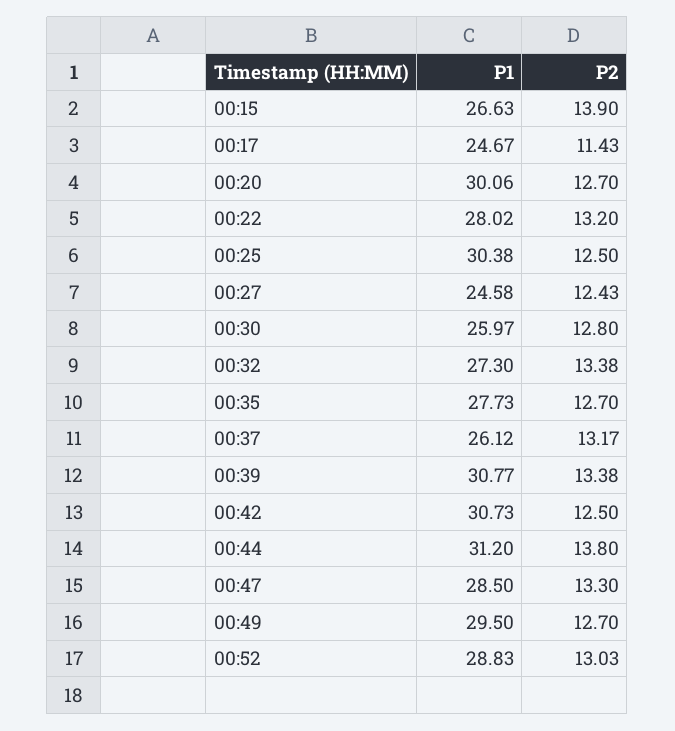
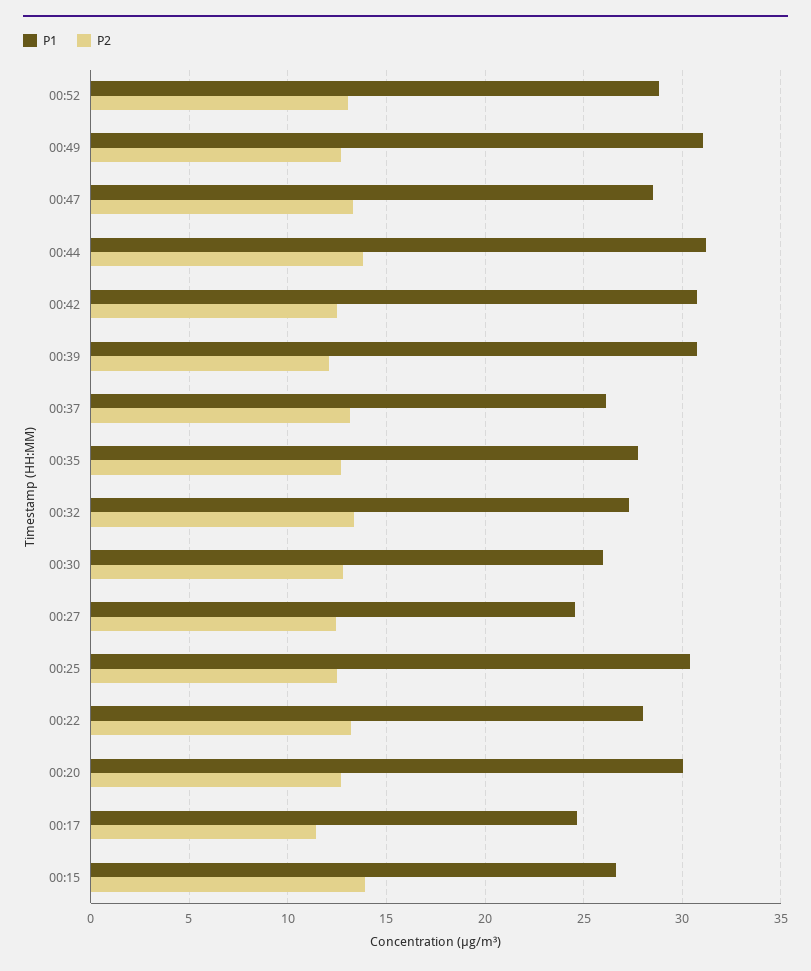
  {
    "P1": {
      "00:15": 26.63,
      "00:17": 24.67,
      "00:20": 30.06,
      "00:22": 28.02,
      "00:25": 30.38,
      "00:27": 24.58,
      "00:30": 25.97,
      "00:32": 27.3,
      "00:35": 27.73,
      "00:37": 26.12,
      "00:39": 30.77,
      "00:42": 30.73,
      "00:44": 31.2,
      "00:47": 28.5,
-     "00:49": 29.5,
+     "00:49": 31,
      "00:52": 28.83
    },
    "P2": {
      "00:15": 13.9,
      "00:17": 11.43,
      "00:20": 12.7,
      "00:22": 13.2,
      "00:25": 12.5,
      "00:27": 12.43,
      "00:30": 12.8,
      "00:32": 13.38,
      "00:35": 12.7,
      "00:37": 13.17,
-     "00:39": 13.38,
+     "00:39": 12,
      "00:42": 12.5,
      "00:44": 13.8,
      "00:47": 13.3,
      "00:49": 12.7,
      "00:52": 13.03
    }
  }

